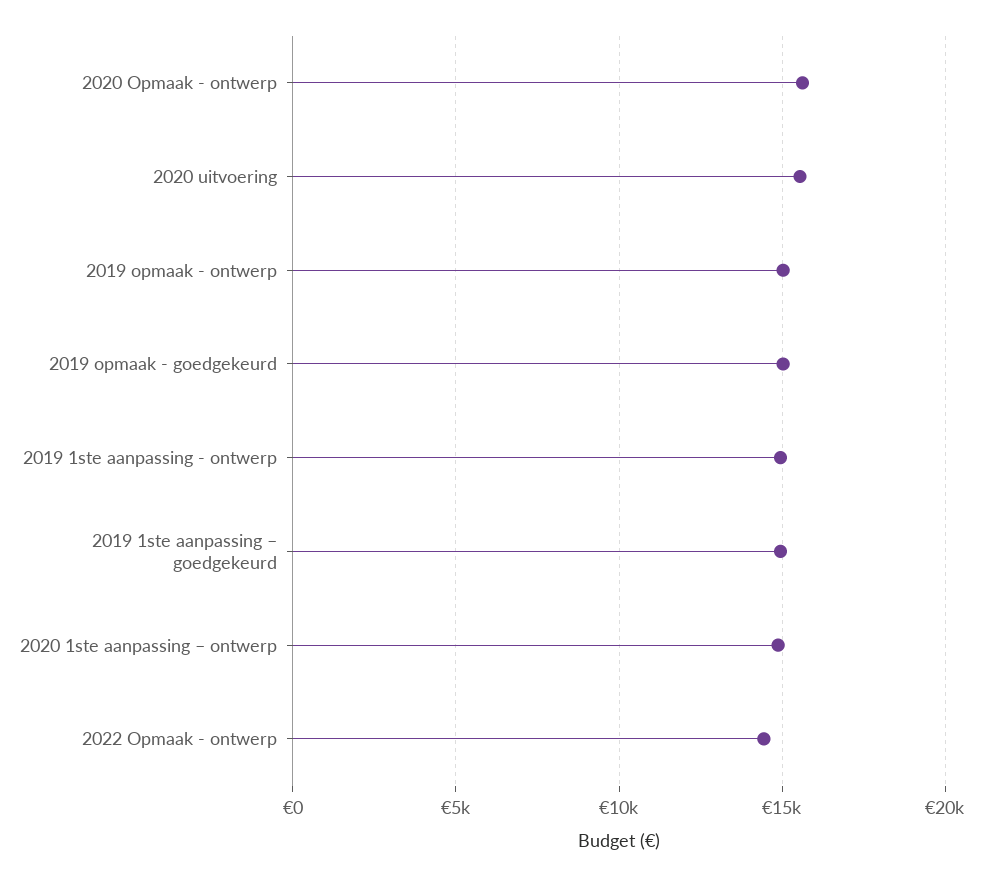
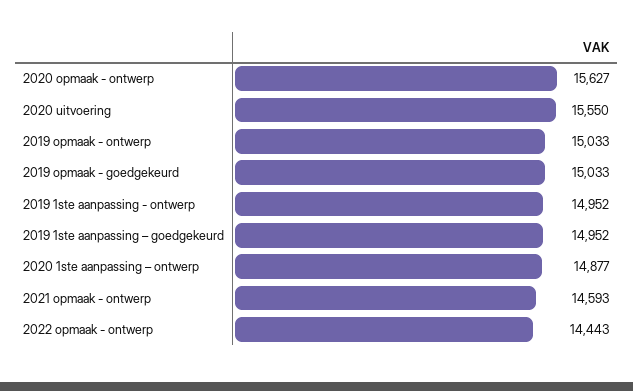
  {
    "2020 Opmaak - ontwerp": 15627,
    "2020 uitvoering": 15550,
    "2019 opmaak - ontwerp": 15033,
    "2019 opmaak - goedgekeurd": 15033,
    "2019 1ste aanpassing - ontwerp": 14952,
    "2019 1ste aanpassing – goedgekeurd": 14952,
    "2020 1ste aanpassing – ontwerp": 14877,
-   "2022 Opmaak - ontwerp": 14443
+   "2022 Opmaak - ontwerp": 14443,
+   "2021 opmaak - ontwerp": 14593
  }

